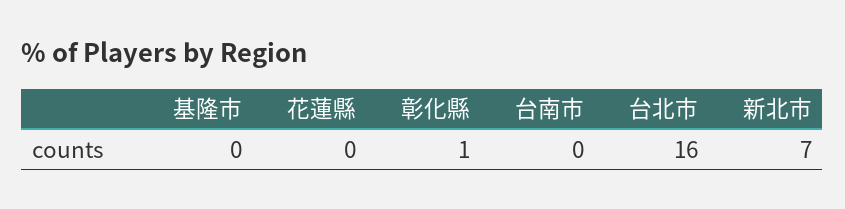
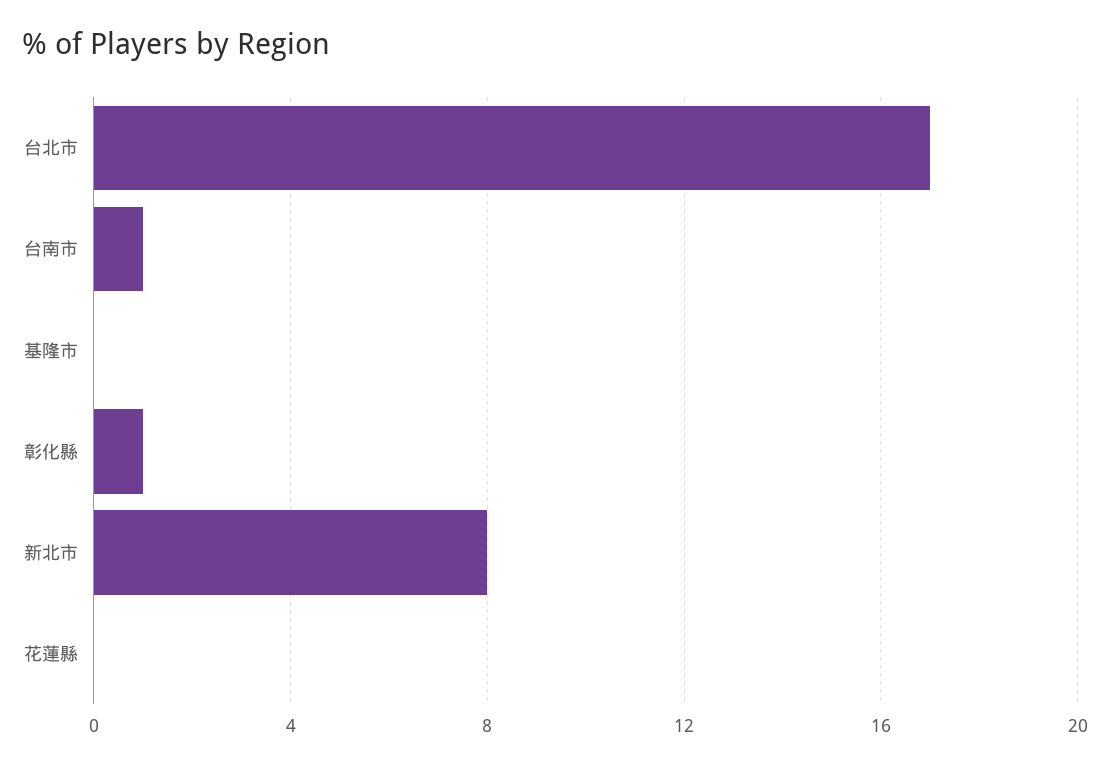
  {
    "基隆市": 0,
    "花蓮縣": 0,
    "彰化縣": 1,
-   "台南市": 0,
+   "台南市": 1,
-   "台北市": 16,
+   "台北市": 17,
-   "新北市": 7
+   "新北市": 8
  }

